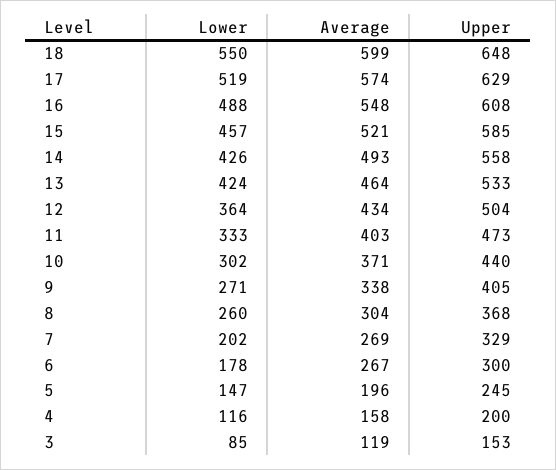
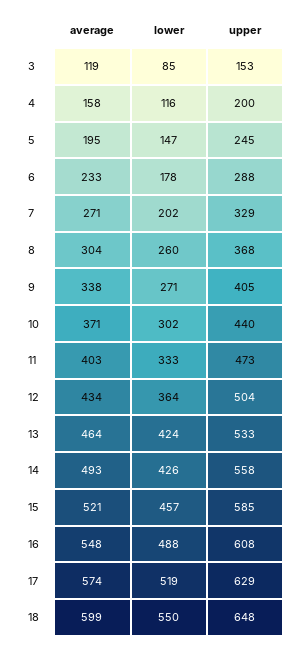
  {
    "Lower": {
      "18": 550,
      "17": 519,
      "16": 488,
      "15": 457,
      "14": 426,
      "13": 424,
      "12": 364,
      "11": 333,
      "10": 302,
      "9": 271,
      "8": 260,
      "7": 202,
      "6": 178,
      "5": 147,
      "4": 116,
      "3": 85
    },
    "Average": {
      "18": 599,
      "17": 574,
      "16": 548,
      "15": 521,
      "14": 493,
      "13": 464,
      "12": 434,
      "11": 403,
      "10": 371,
      "9": 338,
      "8": 304,
-     "7": 269,
+     "7": 271,
-     "6": 267,
+     "6": 233,
-     "5": 196,
+     "5": 195,
      "4": 158,
      "3": 119
    },
    "Upper": {
      "18": 648,
      "17": 629,
      "16": 608,
      "15": 585,
      "14": 558,
      "13": 533,
      "12": 504,
      "11": 473,
      "10": 440,
      "9": 405,
      "8": 368,
      "7": 329,
-     "6": 300,
+     "6": 288,
      "5": 245,
      "4": 200,
      "3": 153
    }
  }

